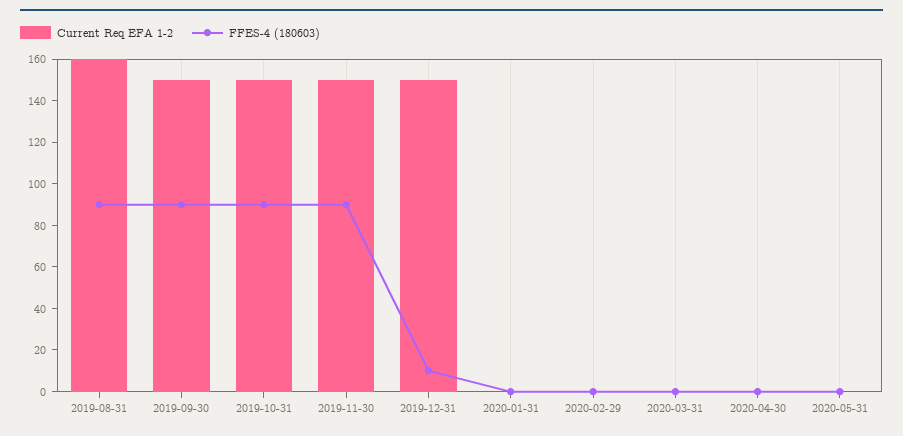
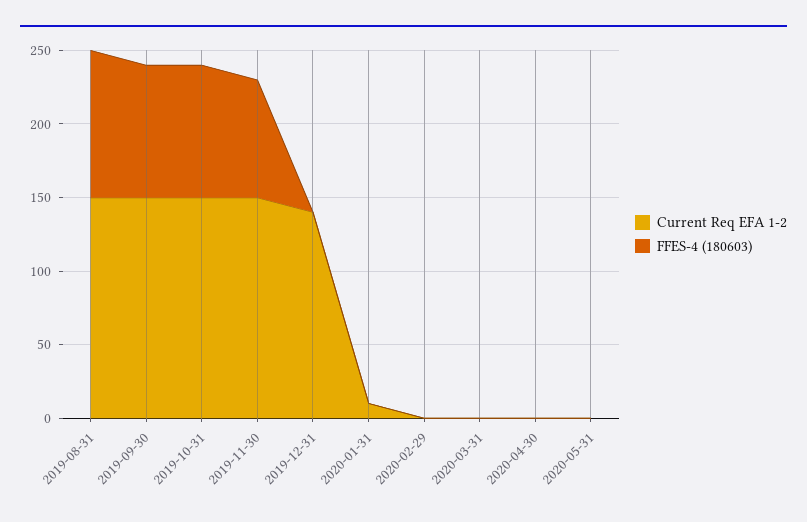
  {
    "Current Req EFA 1-2": {
-     "2019-08-31": 160,
+     "2019-08-31": 150,
      "2019-09-30": 150,
      "2019-10-31": 150,
      "2019-11-30": 150,
-     "2019-12-31": 150,
+     "2019-12-31": 140,
-     "2020-01-31": 0,
+     "2020-01-31": 10,
      "2020-02-29": 0,
      "2020-03-31": 0,
      "2020-04-30": 0,
      "2020-05-31": 0
    },
    "FFES-4 (180603)": {
-     "2019-08-31": 90,
+     "2019-08-31": 100,
      "2019-09-30": 90,
      "2019-10-31": 90,
-     "2019-11-30": 90,
+     "2019-11-30": 80,
-     "2019-12-31": 10,
+     "2019-12-31": 0,
      "2020-01-31": 0,
      "2020-02-29": 0,
      "2020-03-31": 0,
      "2020-04-30": 0,
      "2020-05-31": 0
    }
  }

